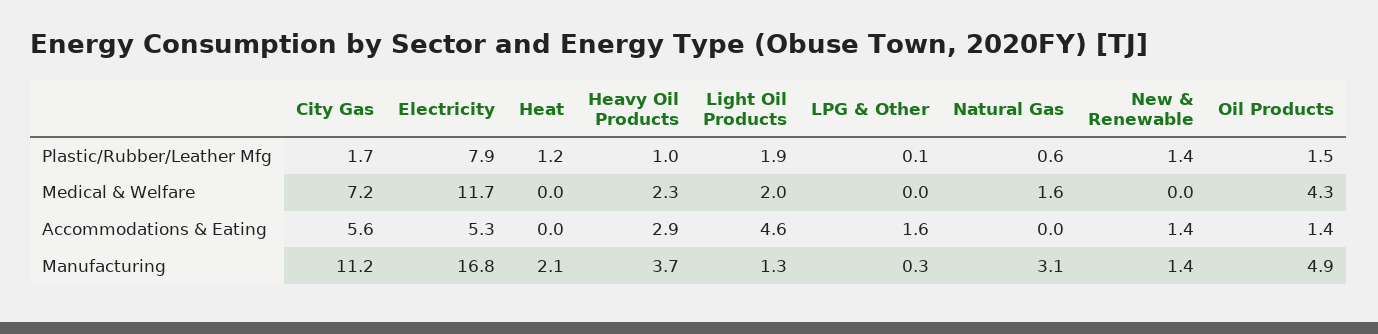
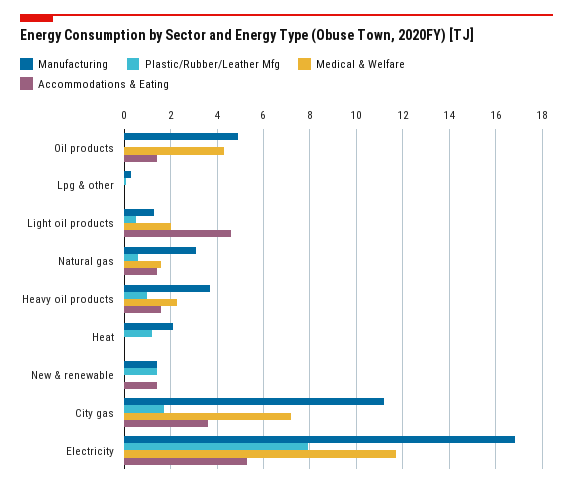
  {
    "Plastic/Rubber/Leather Mfg": {
      "City Gas": 1.7,
      "Electricity": 7.9,
      "Heat": 1.2,
      "Heavy Oil Products": 1,
-     "Light Oil Products": 1.9,
+     "Light Oil Products": 0.5,
      "LPG & Other": 0.1,
      "Natural Gas": 0.6,
      "New & Renewable": 1.4,
-     "Oil Products": 1.5
+     "Oil Products": 0
    },
    "Medical & Welfare": {
      "City Gas": 7.2,
      "Electricity": 11.7,
      "Heat": 0,
      "Heavy Oil Products": 2.3,
      "Light Oil Products": 2,
      "LPG & Other": 0,
      "Natural Gas": 1.6,
      "New & Renewable": 0,
      "Oil Products": 4.3
    },
    "Accommodations & Eating": {
-     "City Gas": 5.6,
+     "City Gas": 3.5,
      "Electricity": 5.3,
      "Heat": 0,
-     "Heavy Oil Products": 2.9,
+     "Heavy Oil Products": 1.5,
      "Light Oil Products": 4.6,
-     "LPG & Other": 1.6,
+     "LPG & Other": 0,
-     "Natural Gas": 0,
+     "Natural Gas": 1.5,
      "New & Renewable": 1.4,
      "Oil Products": 1.4
    },
    "Manufacturing": {
      "City Gas": 11.2,
      "Electricity": 16.8,
      "Heat": 2.1,
      "Heavy Oil Products": 3.7,
      "Light Oil Products": 1.3,
      "LPG & Other": 0.3,
      "Natural Gas": 3.1,
      "New & Renewable": 1.4,
      "Oil Products": 4.9
    }
  }

